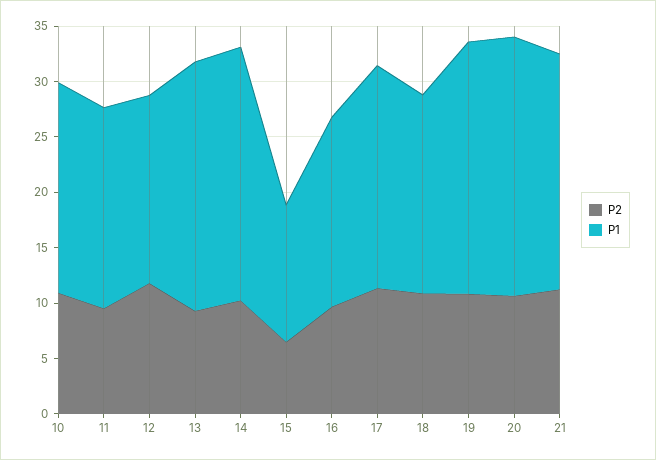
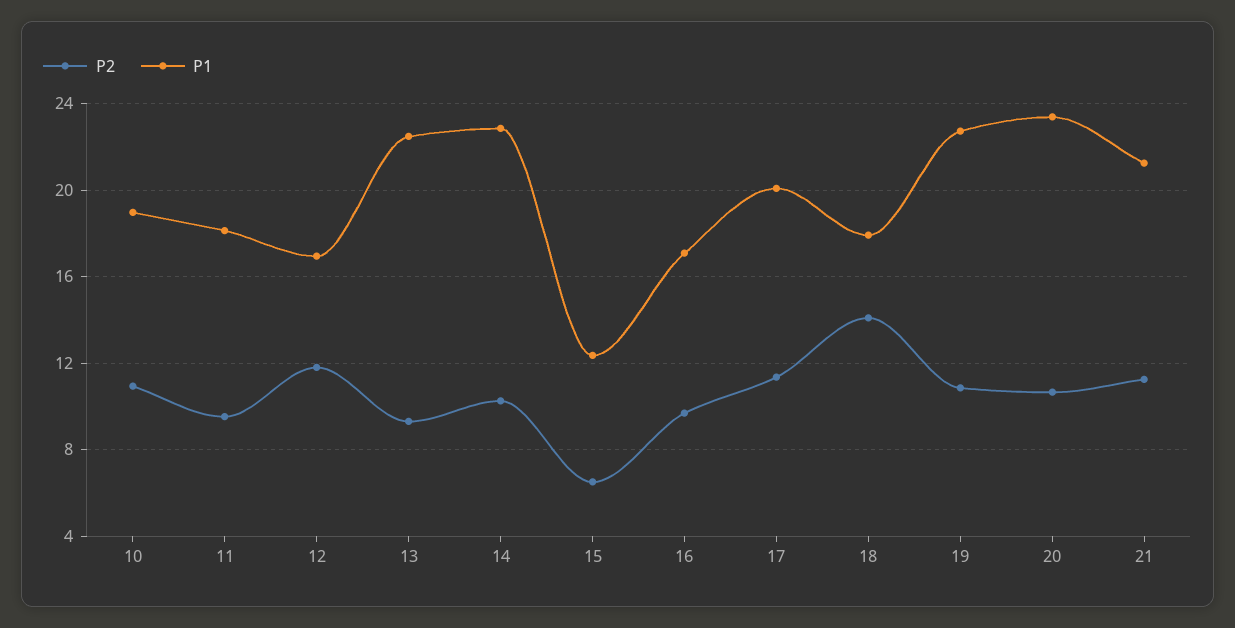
  {
    "P2": {
      "10": 11,
      "11": 9.5,
      "12": 12,
      "13": 9.5,
      "14": 10.5,
      "15": 6.5,
      "16": 9.5,
      "17": 11.5,
-     "18": 11,
+     "18": 14,
      "19": 11,
      "20": 10.5,
      "21": 11.5
    },
    "P1": {
      "10": 19,
      "11": 18,
      "12": 17,
      "13": 22.5,
      "14": 23,
      "15": 12.5,
      "16": 17,
      "17": 20,
      "18": 18,
      "19": 22.5,
      "20": 23.5,
      "21": 21.5
    }
  }

